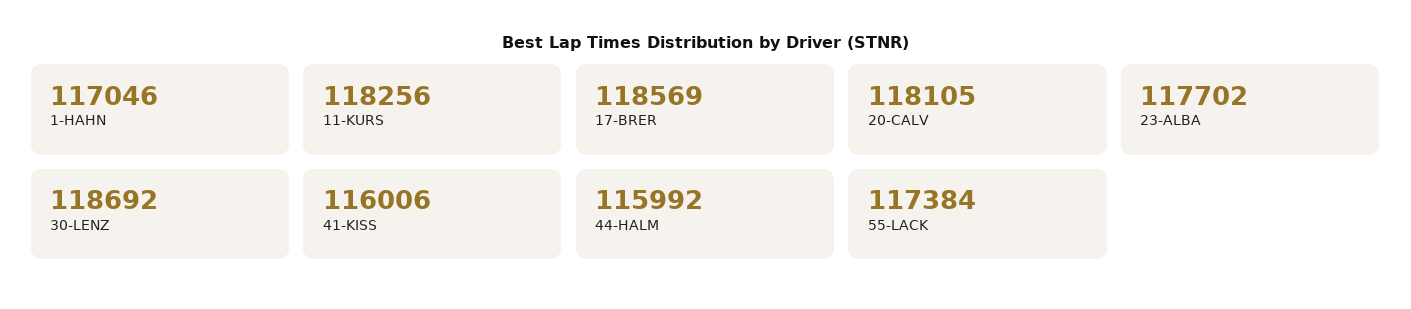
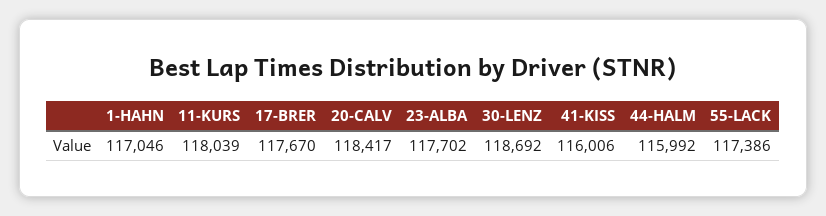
  {
    "1-HAHN": 117046,
-   "11-KURS": 118256,
+   "11-KURS": 118039,
-   "17-BRER": 118569,
+   "17-BRER": 117670,
-   "20-CALV": 118105,
+   "20-CALV": 118417,
    "23-ALBA": 117702,
    "30-LENZ": 118692,
    "41-KISS": 116006,
    "44-HALM": 115992,
-   "55-LACK": 117384
+   "55-LACK": 117386
  }

